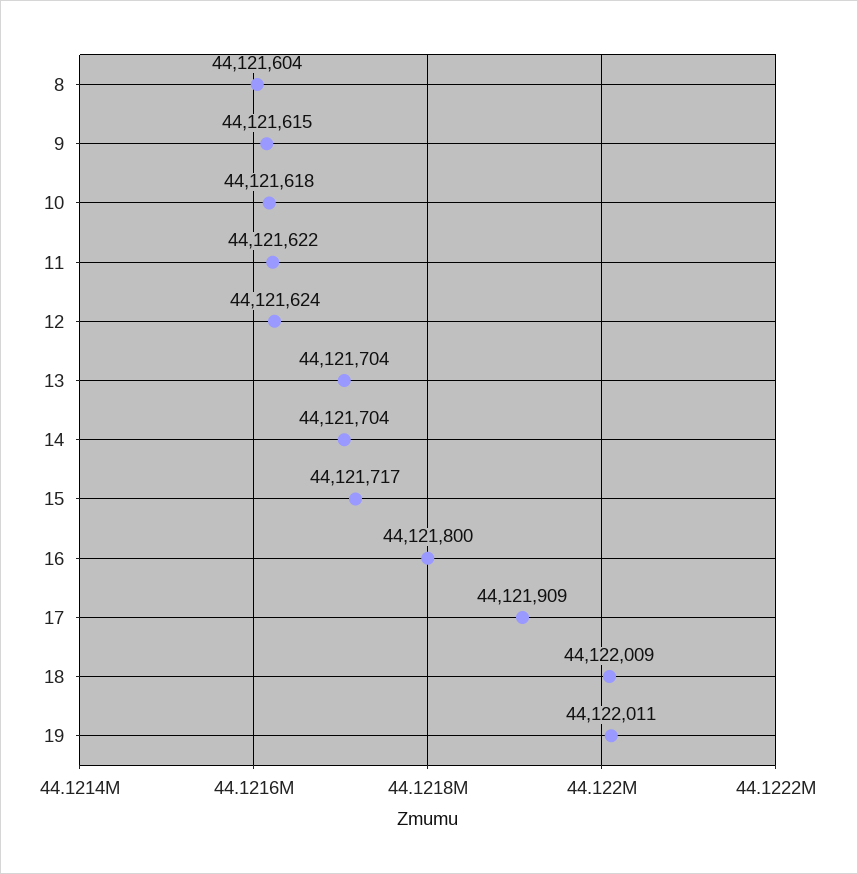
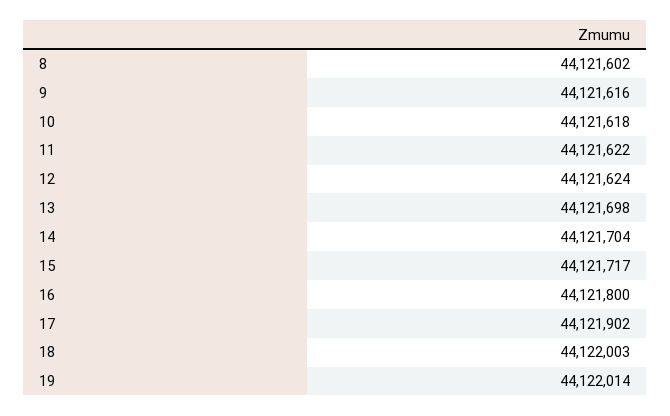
  {
-   "8": 44121604,
+   "8": 44121602,
-   "9": 44121615,
+   "9": 44121616,
    "10": 44121618,
    "11": 44121622,
    "12": 44121624,
-   "13": 44121704,
+   "13": 44121698,
    "14": 44121704,
    "15": 44121717,
    "16": 44121800,
-   "17": 44121909,
+   "17": 44121902,
-   "18": 44122009,
+   "18": 44122003,
-   "19": 44122011
+   "19": 44122014
  }

